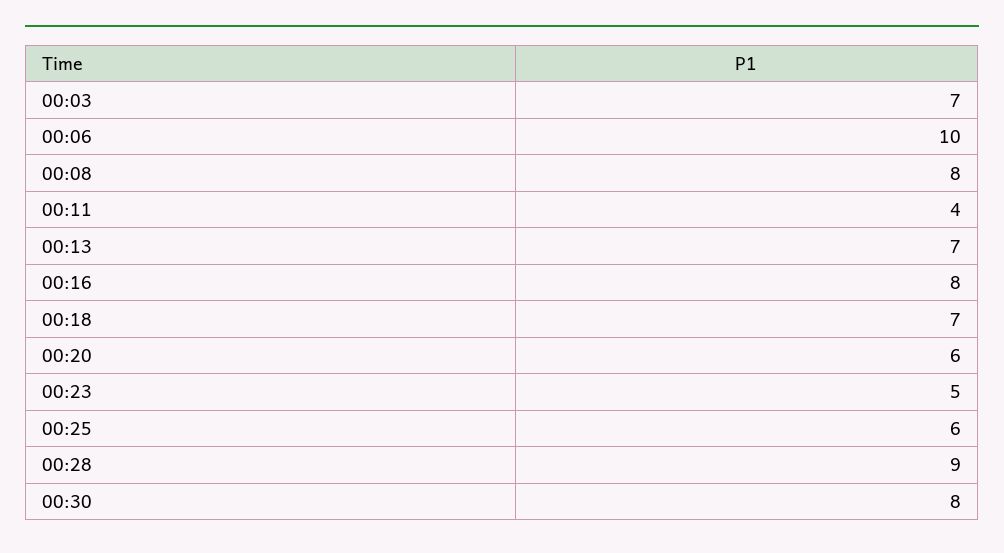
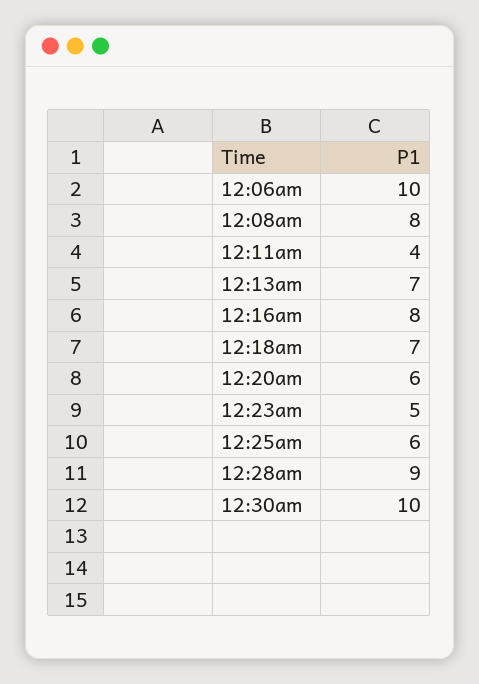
  {
-   "00:03": 7,
    "00:06": 10,
    "00:08": 8,
    "00:11": 4,
    "00:13": 7,
    "00:16": 8,
    "00:18": 7,
    "00:20": 6,
    "00:23": 5,
    "00:25": 6,
    "00:28": 9,
-   "00:30": 8
+   "00:30": 10
  }

